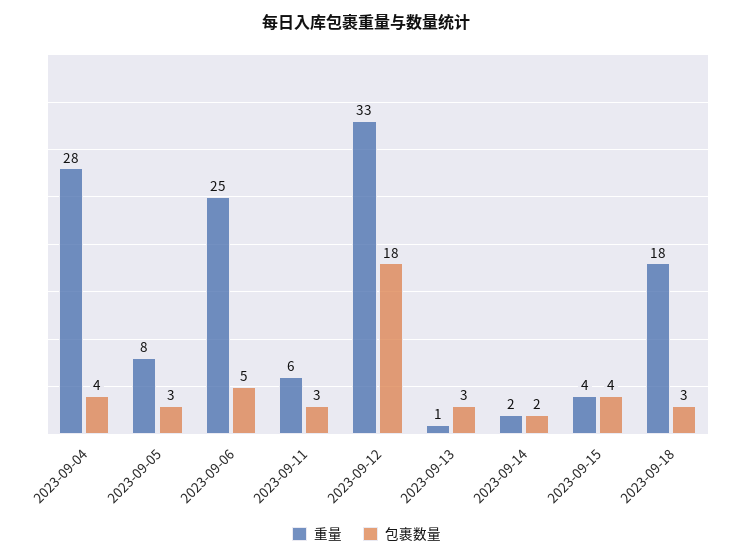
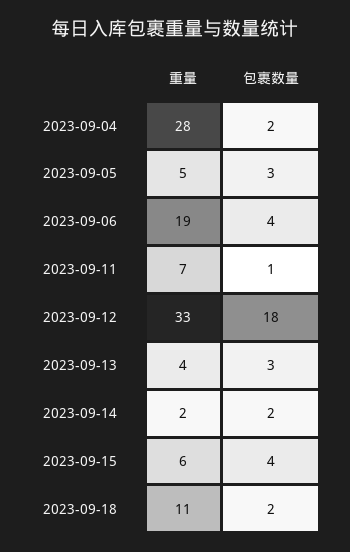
  {
    "重量": {
      "2023-09-04": 28,
-     "2023-09-05": 8,
+     "2023-09-05": 5,
-     "2023-09-06": 25,
+     "2023-09-06": 19,
-     "2023-09-11": 6,
+     "2023-09-11": 7,
      "2023-09-12": 33,
-     "2023-09-13": 1,
+     "2023-09-13": 4,
      "2023-09-14": 2,
-     "2023-09-15": 4,
+     "2023-09-15": 6,
-     "2023-09-18": 18
+     "2023-09-18": 11
    },
    "包裹数量": {
-     "2023-09-04": 4,
+     "2023-09-04": 2,
      "2023-09-05": 3,
-     "2023-09-06": 5,
+     "2023-09-06": 4,
-     "2023-09-11": 3,
+     "2023-09-11": 1,
      "2023-09-12": 18,
      "2023-09-13": 3,
      "2023-09-14": 2,
      "2023-09-15": 4,
-     "2023-09-18": 3
+     "2023-09-18": 2
    }
  }

